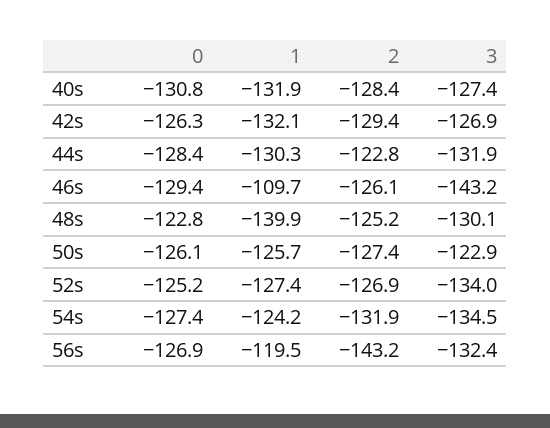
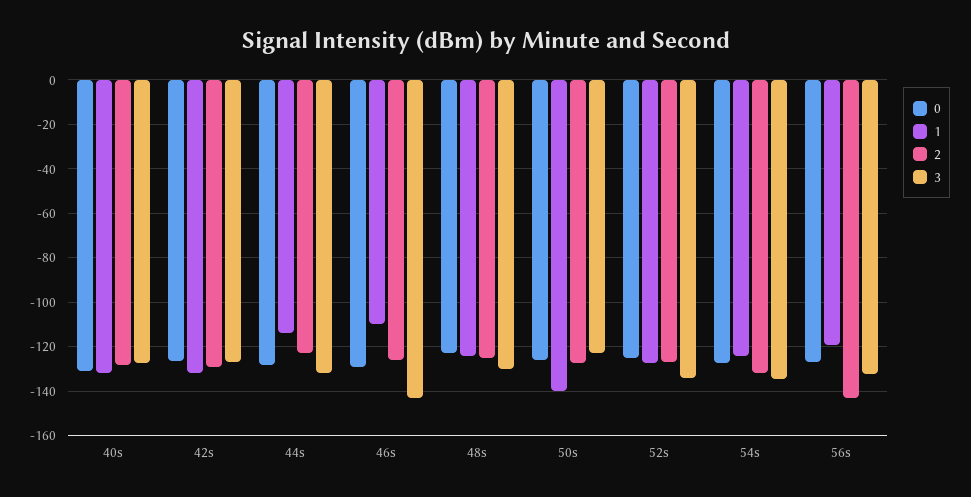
  {
    "0": {
      "40s": -130.8,
      "42s": -126.3,
      "44s": -128.4,
      "46s": -129.4,
      "48s": -122.8,
      "50s": -126.1,
      "52s": -125.2,
      "54s": -127.4,
      "56s": -126.9
    },
    "1": {
      "40s": -131.9,
      "42s": -132.1,
-     "44s": -130.3,
+     "44s": -115,
      "46s": -109.7,
-     "48s": -139.9,
+     "48s": -125,
-     "50s": -125.7,
+     "50s": -140,
      "52s": -127.4,
      "54s": -124.2,
      "56s": -119.5
    },
    "2": {
      "40s": -128.4,
      "42s": -129.4,
      "44s": -122.8,
      "46s": -126.1,
      "48s": -125.2,
      "50s": -127.4,
      "52s": -126.9,
      "54s": -131.9,
      "56s": -143.2
    },
    "3": {
      "40s": -127.4,
      "42s": -126.9,
      "44s": -131.9,
      "46s": -143.2,
      "48s": -130.1,
      "50s": -122.9,
      "52s": -134,
      "54s": -134.5,
      "56s": -132.4
    }
  }

